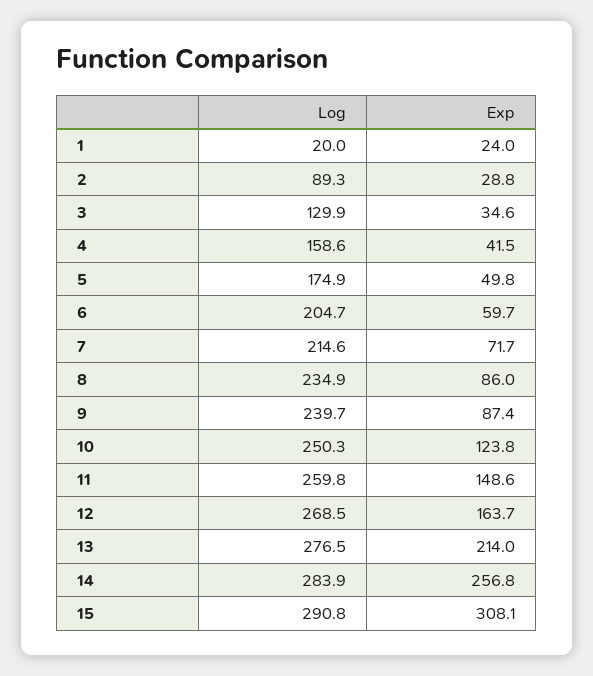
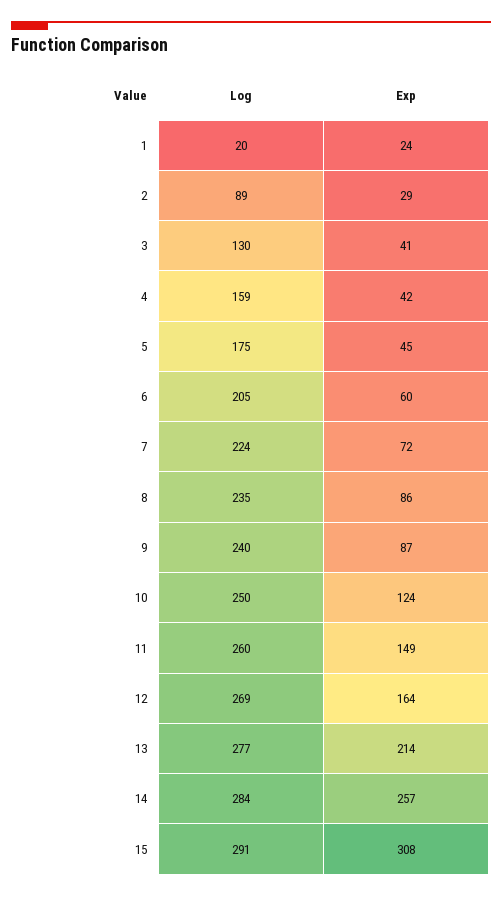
  {
    "Log": {
      "1": 20,
      "2": 89.3,
      "3": 129.9,
      "4": 158.6,
      "5": 174.9,
      "6": 204.7,
-     "7": 214.6,
+     "7": 224,
      "8": 234.9,
      "9": 239.7,
      "10": 250.3,
      "11": 259.8,
      "12": 268.5,
      "13": 276.5,
      "14": 283.9,
      "15": 290.8
    },
    "Exp": {
      "1": 24,
      "2": 28.8,
-     "3": 34.6,
+     "3": 41,
      "4": 41.5,
-     "5": 49.8,
+     "5": 45,
      "6": 59.7,
      "7": 71.7,
      "8": 86,
      "9": 87.4,
      "10": 123.8,
      "11": 148.6,
      "12": 163.7,
      "13": 214,
      "14": 256.8,
      "15": 308.1
    }
  }

